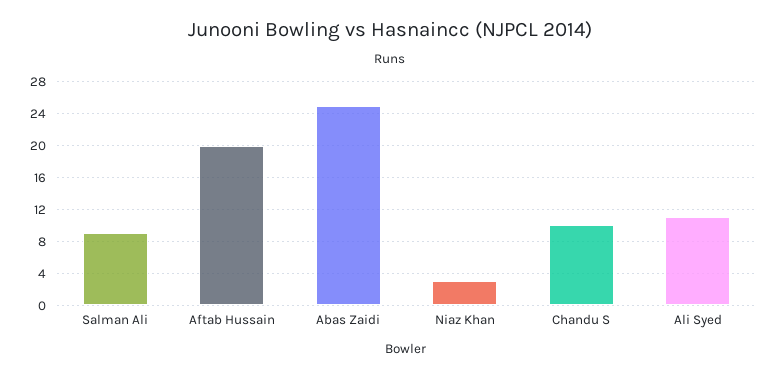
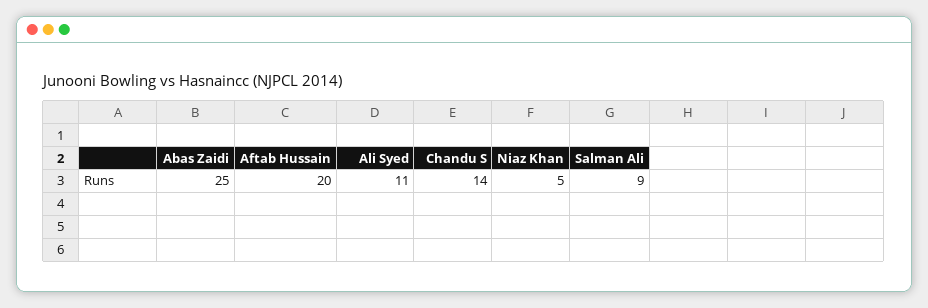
  {
    "Salman Ali": 9,
    "Aftab Hussain": 20,
    "Abas Zaidi": 25,
-   "Niaz Khan": 3,
+   "Niaz Khan": 5,
-   "Chandu S": 10,
+   "Chandu S": 14,
    "Ali Syed": 11
  }

